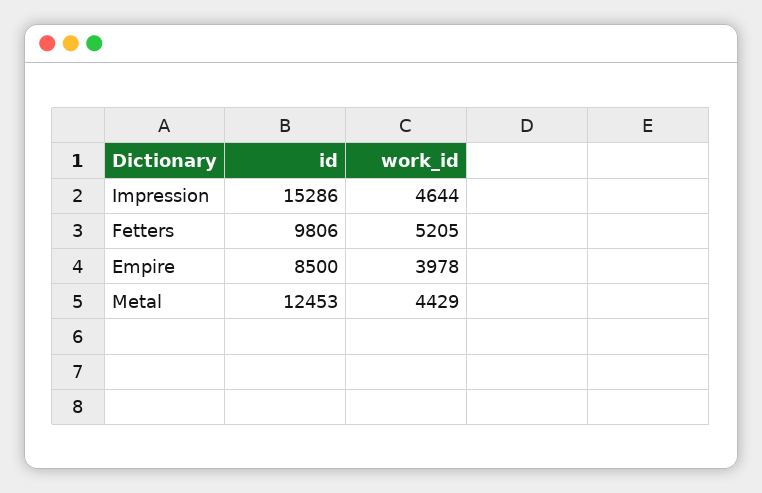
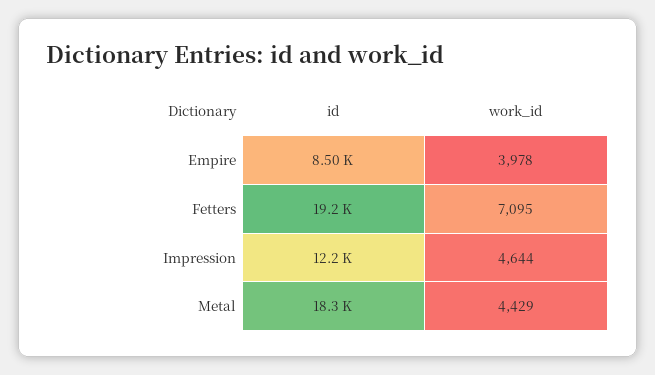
  {
    "id": {
-     "Impression": 15286,
+     "Impression": 12200,
-     "Fetters": 9806,
+     "Fetters": 19200,
      "Empire": 8500,
-     "Metal": 12453
+     "Metal": 18300
    },
    "work_id": {
      "Impression": 4644,
-     "Fetters": 5205,
+     "Fetters": 7095,
      "Empire": 3978,
      "Metal": 4429
    }
  }

